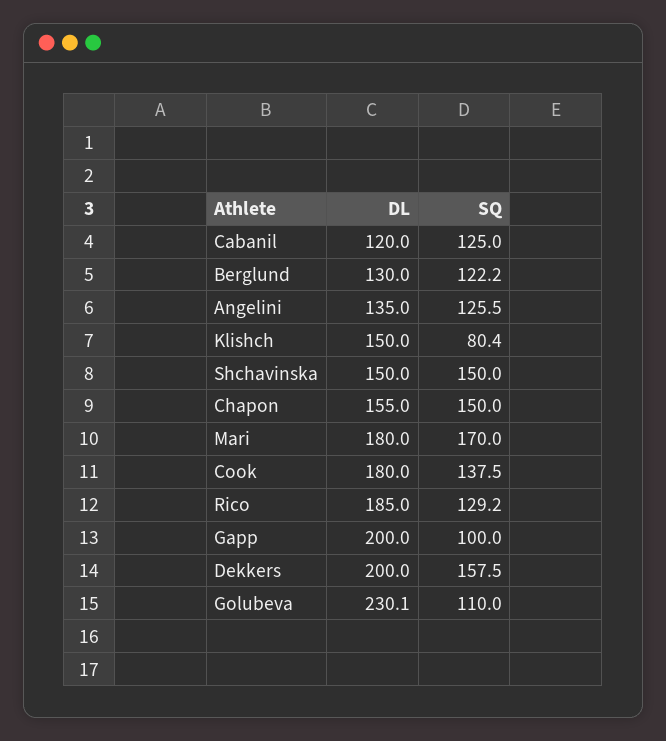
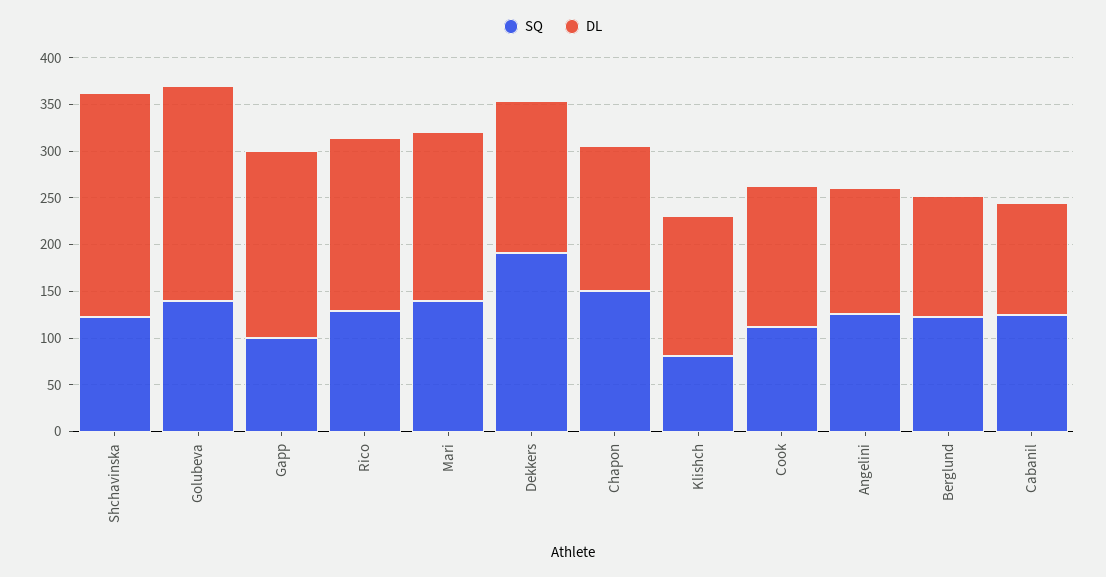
  {
    "DL": {
      "Cabanil": 120,
      "Berglund": 130,
      "Angelini": 135,
      "Klishch": 150,
-     "Shchavinska": 150,
+     "Shchavinska": 240,
      "Chapon": 155,
      "Mari": 180,
-     "Cook": 180,
+     "Cook": 150,
      "Rico": 185,
      "Gapp": 200,
-     "Dekkers": 200,
+     "Dekkers": 160,
      "Golubeva": 230.1
    },
    "SQ": {
      "Cabanil": 125,
      "Berglund": 122.2,
      "Angelini": 125.5,
      "Klishch": 80.4,
-     "Shchavinska": 150,
+     "Shchavinska": 120,
      "Chapon": 150,
-     "Mari": 170,
+     "Mari": 140,
-     "Cook": 137.5,
+     "Cook": 110,
      "Rico": 129.2,
      "Gapp": 100,
-     "Dekkers": 157.5,
+     "Dekkers": 190,
-     "Golubeva": 110
+     "Golubeva": 140
    }
  }

